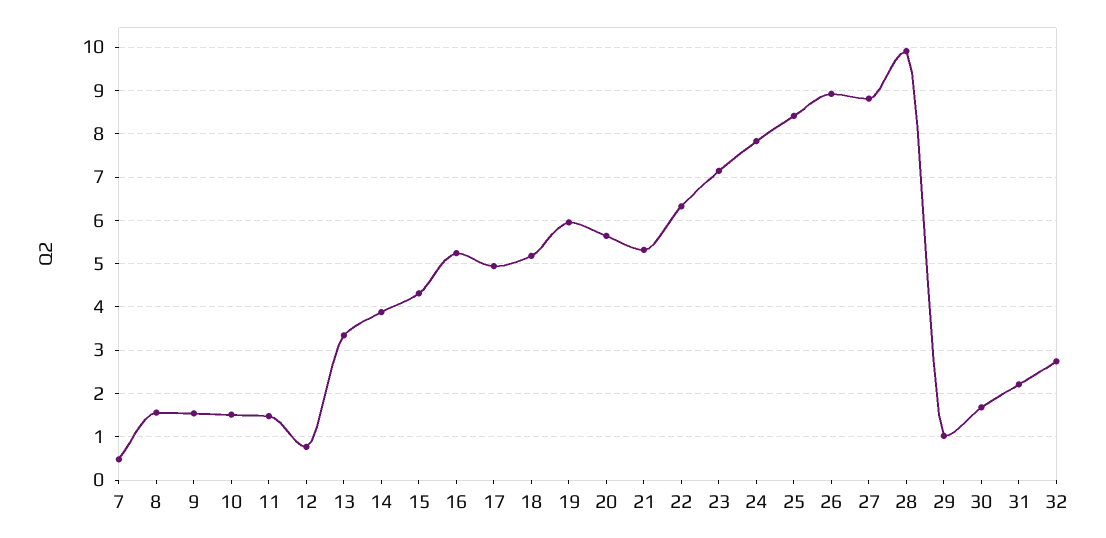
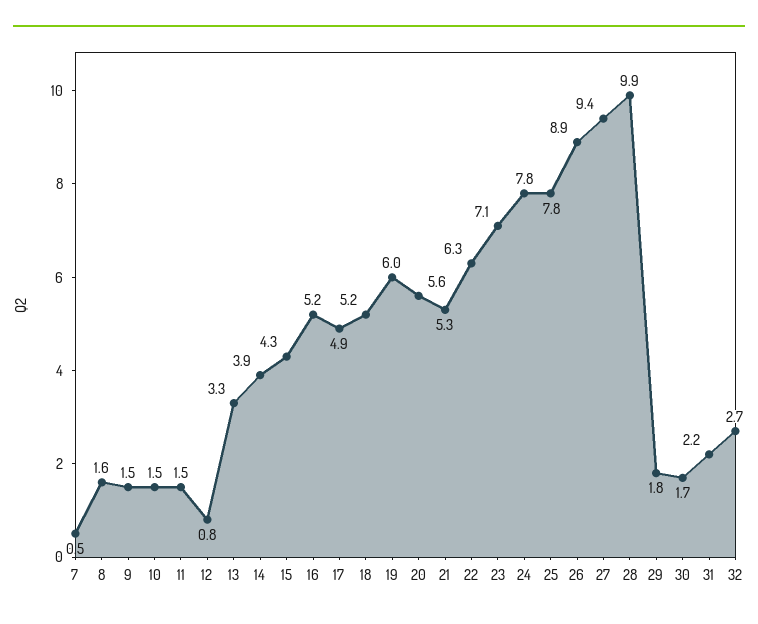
  {
    "7": 0.5,
    "8": 1.6,
    "9": 1.5,
    "10": 1.5,
    "11": 1.5,
    "12": 0.8,
    "13": 3.3,
    "14": 3.9,
    "15": 4.3,
    "16": 5.2,
    "17": 4.9,
    "18": 5.2,
    "19": 6,
    "20": 5.6,
    "21": 5.3,
    "22": 6.3,
    "23": 7.1,
    "24": 7.8,
-   "25": 8.4,
+   "25": 7.8,
    "26": 8.9,
-   "27": 8.8,
+   "27": 9.4,
    "28": 9.9,
-   "29": 1,
+   "29": 1.8,
    "30": 1.7,
    "31": 2.2,
    "32": 2.7
  }

